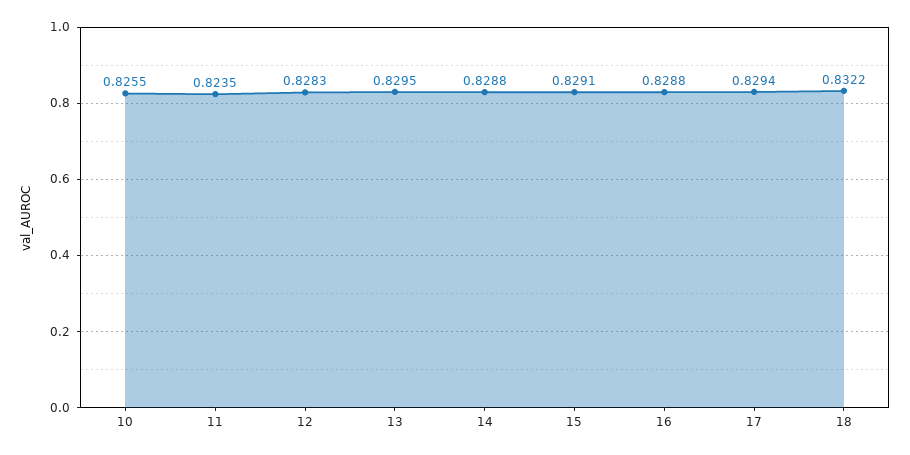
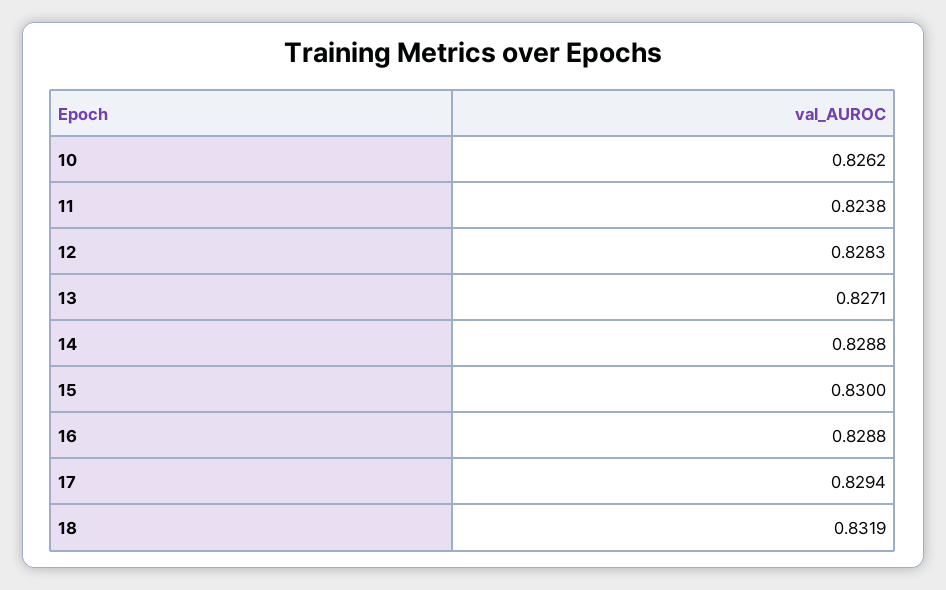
  {
-   "10": 0.8255,
+   "10": 0.8262,
-   "11": 0.8235,
+   "11": 0.8238,
    "12": 0.8283,
-   "13": 0.8295,
+   "13": 0.8271,
    "14": 0.8288,
-   "15": 0.8291,
+   "15": 0.83,
    "16": 0.8288,
    "17": 0.8294,
-   "18": 0.8322
+   "18": 0.8319
  }

